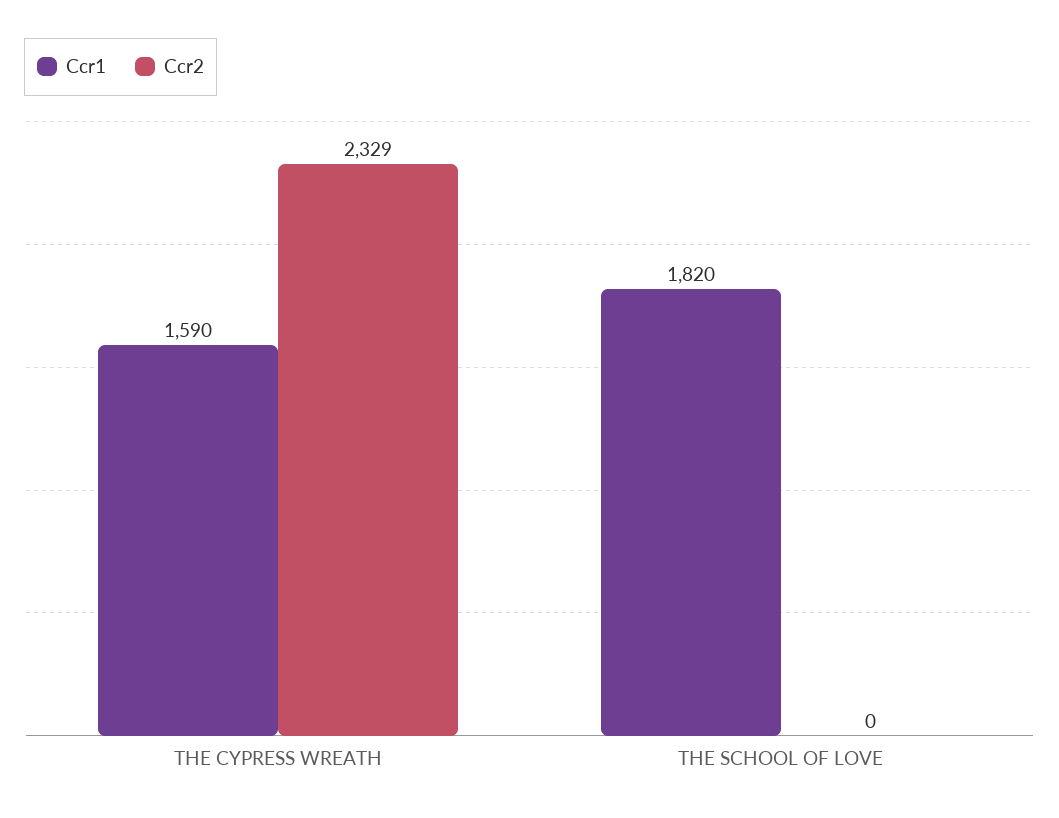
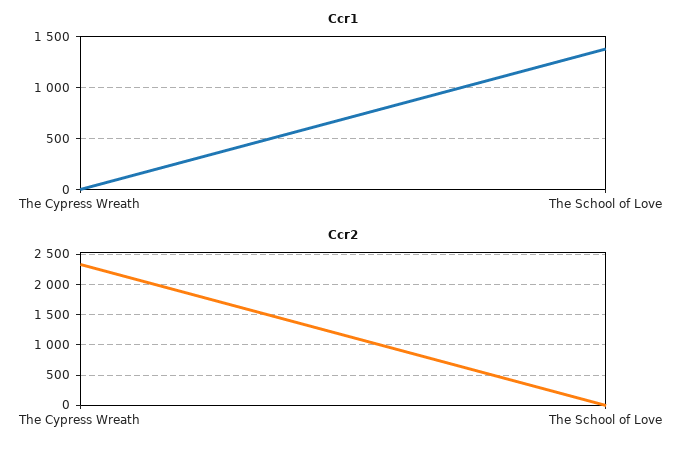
  {
    "Ccr1": {
-     "THE CYPRESS WREATH": 1590,
+     "THE CYPRESS WREATH": 0,
-     "THE SCHOOL OF LOVE": 1820
+     "THE SCHOOL OF LOVE": 1400
    },
    "Ccr2": {
      "THE CYPRESS WREATH": 2329,
      "THE SCHOOL OF LOVE": 0
    }
  }

